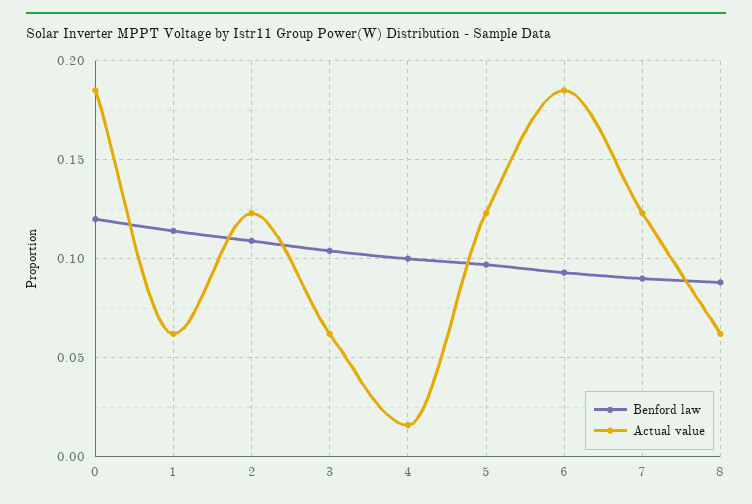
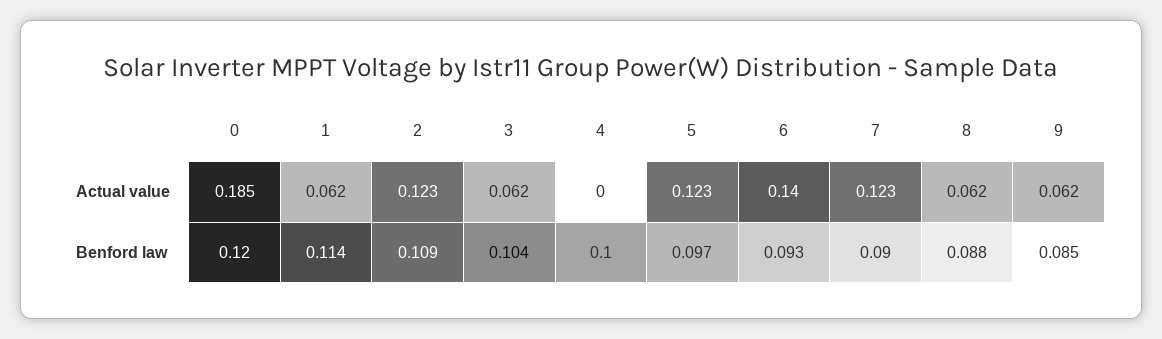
  {
    "Benford law": {
      "0": 0.12,
      "1": 0.114,
      "2": 0.109,
      "3": 0.104,
      "4": 0.1,
      "5": 0.097,
      "6": 0.093,
      "7": 0.09,
-     "8": 0.088
+     "8": 0.088,
+     "9": 0.085
    },
    "Actual value": {
      "0": 0.185,
      "1": 0.062,
      "2": 0.123,
      "3": 0.062,
-     "4": 0.015,
+     "4": 0,
      "5": 0.123,
-     "6": 0.185,
+     "6": 0.14,
      "7": 0.123,
-     "8": 0.062
+     "8": 0.062,
+     "9": 0.062
    }
  }

